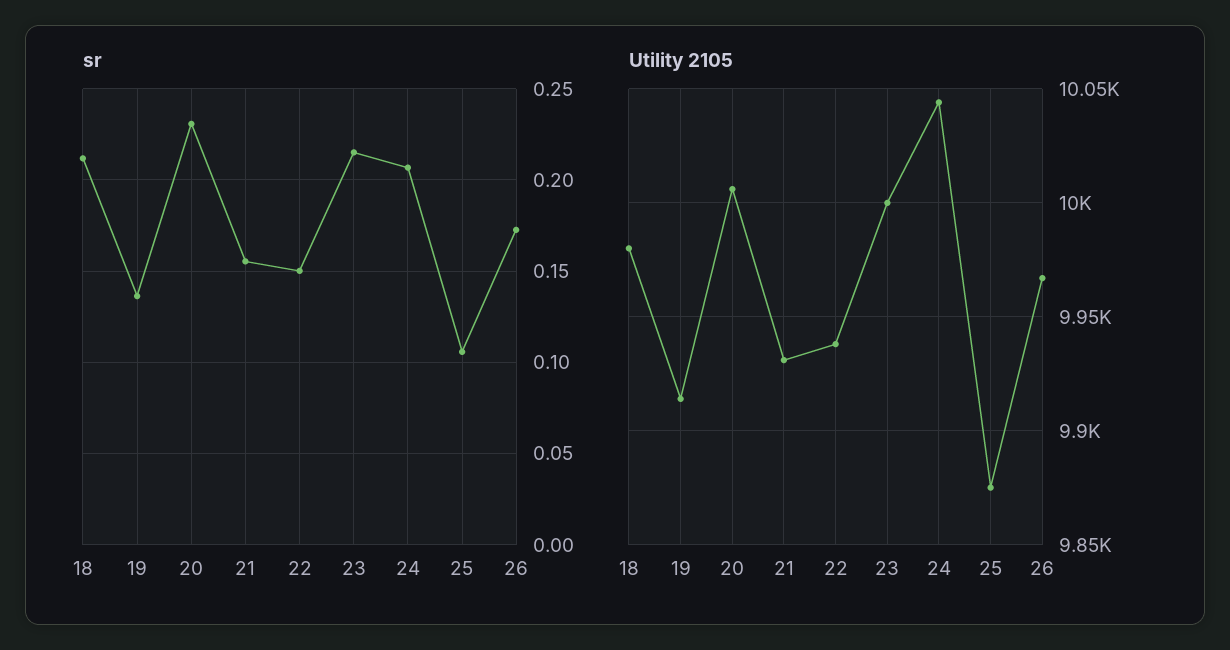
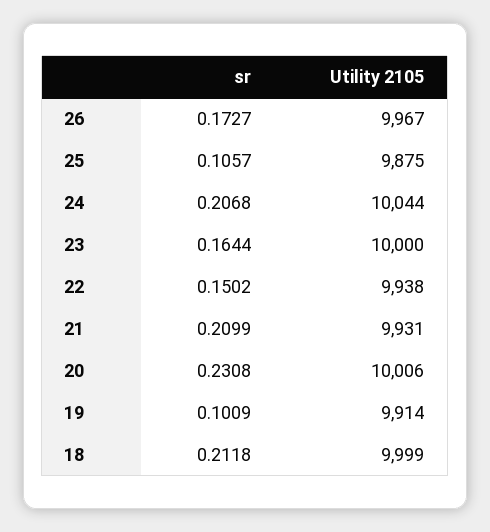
  {
    "sr": {
      "18": 0.2118,
-     "19": 0.135,
+     "19": 0.1009,
      "20": 0.2308,
-     "21": 0.155,
+     "21": 0.2099,
      "22": 0.1502,
-     "23": 0.215,
+     "23": 0.1644,
      "24": 0.2068,
      "25": 0.1057,
      "26": 0.1727
    },
    "Utility 2105": {
-     "18": 9980,
+     "18": 9999,
      "19": 9914,
      "20": 10006,
      "21": 9931,
      "22": 9938,
      "23": 10000,
      "24": 10044,
      "25": 9875,
      "26": 9967
    }
  }

